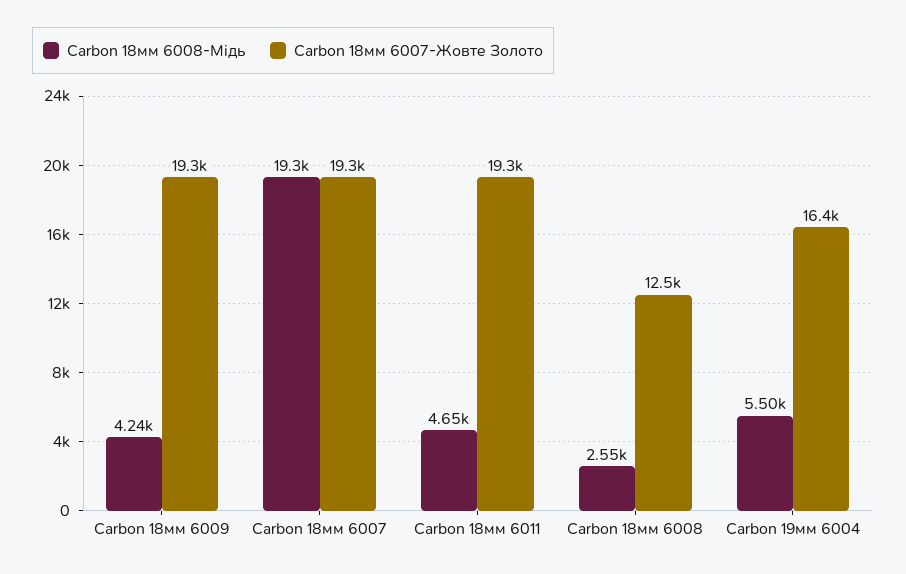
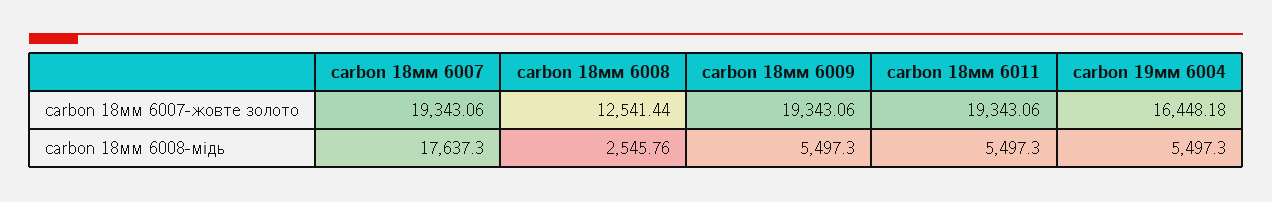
  {
    "Carbon 18мм 6008-Мідь": {
-     "Carbon 18мм 6009": 4240,
+     "Carbon 18мм 6009": 5497.3,
-     "Carbon 18мм 6007": 19300,
+     "Carbon 18мм 6007": 17637.3,
-     "Carbon 18мм 6011": 4650,
+     "Carbon 18мм 6011": 5497.3,
      "Carbon 18мм 6008": 2545.76,
      "Carbon 19мм 6004": 5497.3
    },
    "Carbon 18мм 6007-Жовте Золото": {
      "Carbon 18мм 6009": 19343.06,
      "Carbon 18мм 6007": 19343.06,
      "Carbon 18мм 6011": 19343.06,
      "Carbon 18мм 6008": 12541.44,
      "Carbon 19мм 6004": 16448.18
    }
  }

